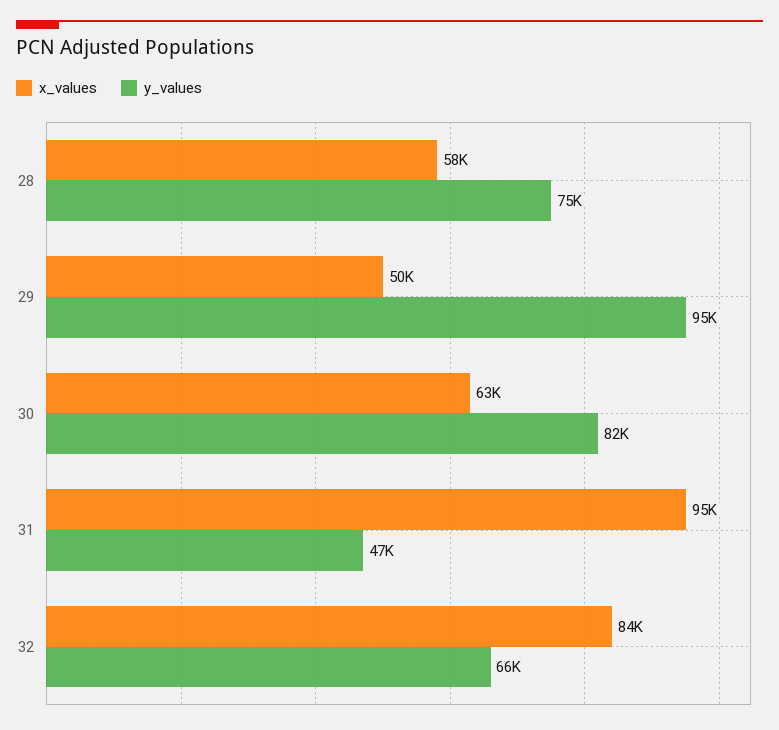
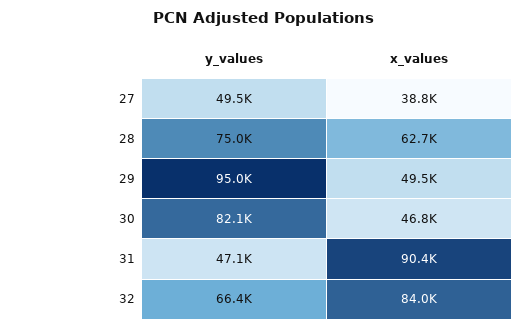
  {
    "x_values": {
-     "28": 58000,
+     "28": 62700,
      "29": 49500,
-     "30": 63000,
+     "30": 46800,
-     "31": 95000,
+     "31": 90400,
-     "32": 84000
+     "32": 84000,
+     "27": 38800
    },
    "y_values": {
      "28": 75000,
      "29": 95000,
      "30": 82100,
      "31": 47100,
-     "32": 66400
+     "32": 66400,
+     "27": 49500
    }
  }

